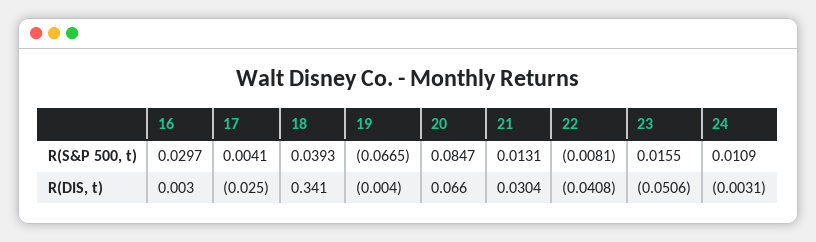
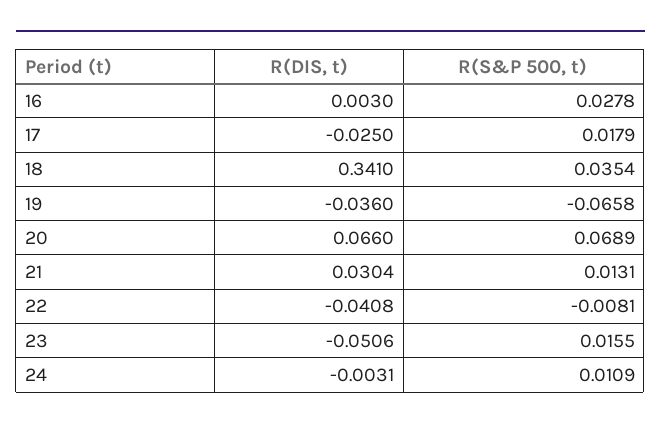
  {
    "16": {
-     "R(S&P 500, t)": 0.0297,
+     "R(S&P 500, t)": 0.0278,
      "R(DIS, t)": 0.003
    },
    "17": {
-     "R(S&P 500, t)": 0.0041,
+     "R(S&P 500, t)": 0.0179,
      "R(DIS, t)": -0.025
    },
    "18": {
-     "R(S&P 500, t)": 0.0393,
+     "R(S&P 500, t)": 0.0354,
      "R(DIS, t)": 0.341
    },
    "19": {
-     "R(S&P 500, t)": -0.0665,
+     "R(S&P 500, t)": -0.0658,
-     "R(DIS, t)": -0.004
+     "R(DIS, t)": -0.036
    },
    "20": {
-     "R(S&P 500, t)": 0.0847,
+     "R(S&P 500, t)": 0.0689,
      "R(DIS, t)": 0.066
    },
    "21": {
      "R(S&P 500, t)": 0.0131,
      "R(DIS, t)": 0.0304
    },
    "22": {
      "R(S&P 500, t)": -0.0081,
      "R(DIS, t)": -0.0408
    },
    "23": {
      "R(S&P 500, t)": 0.0155,
      "R(DIS, t)": -0.0506
    },
    "24": {
      "R(S&P 500, t)": 0.0109,
      "R(DIS, t)": -0.0031
    }
  }

